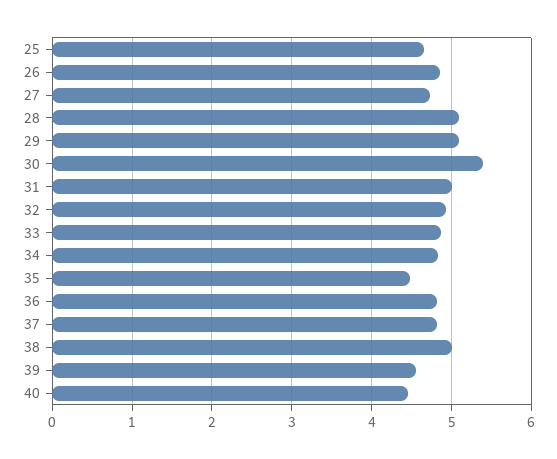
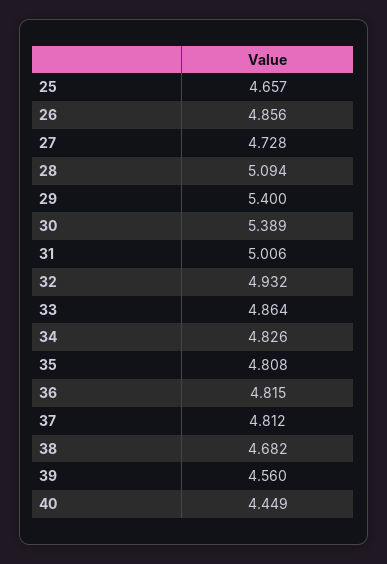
  {
    "25": 4.657,
    "26": 4.856,
    "27": 4.728,
    "28": 5.094,
-   "29": 5.1,
+   "29": 5.4,
    "30": 5.389,
    "31": 5.006,
    "32": 4.932,
    "33": 4.864,
    "34": 4.826,
-   "35": 4.5,
+   "35": 4.808,
    "36": 4.815,
    "37": 4.812,
-   "38": 5,
+   "38": 4.682,
    "39": 4.56,
    "40": 4.449
  }

